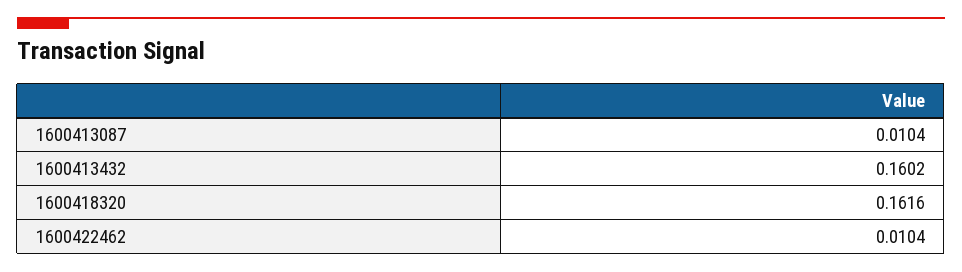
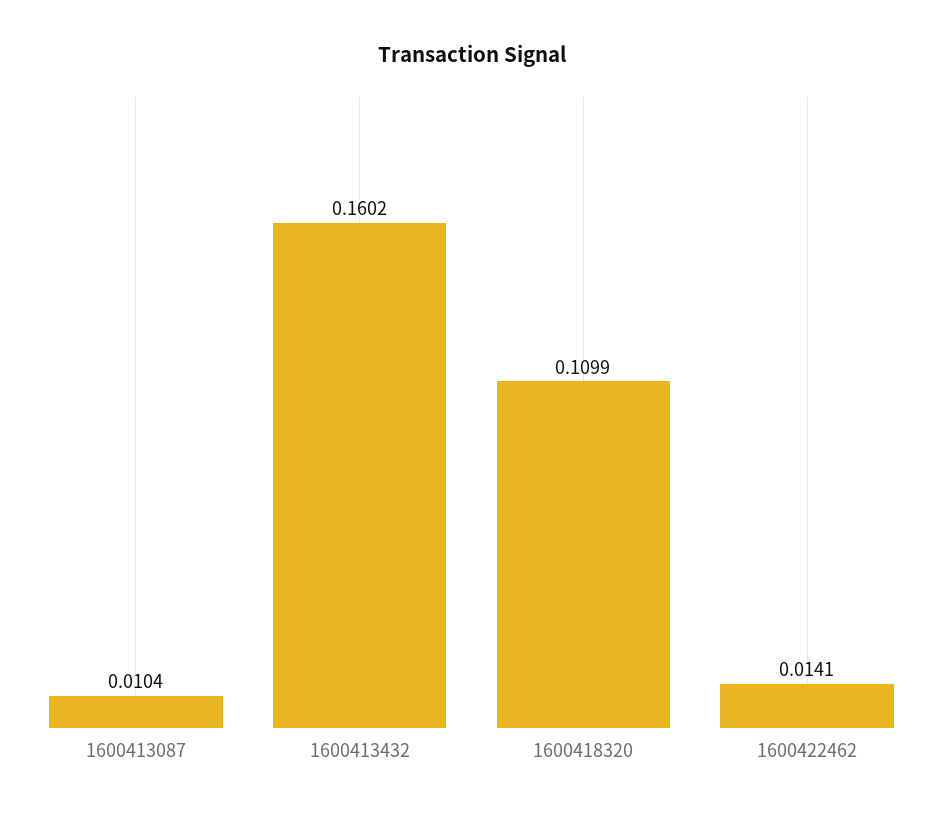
  {
    "1600413087": 0.0104,
    "1600413432": 0.1602,
-   "1600418320": 0.1616,
+   "1600418320": 0.1099,
-   "1600422462": 0.0104
+   "1600422462": 0.0141
  }

